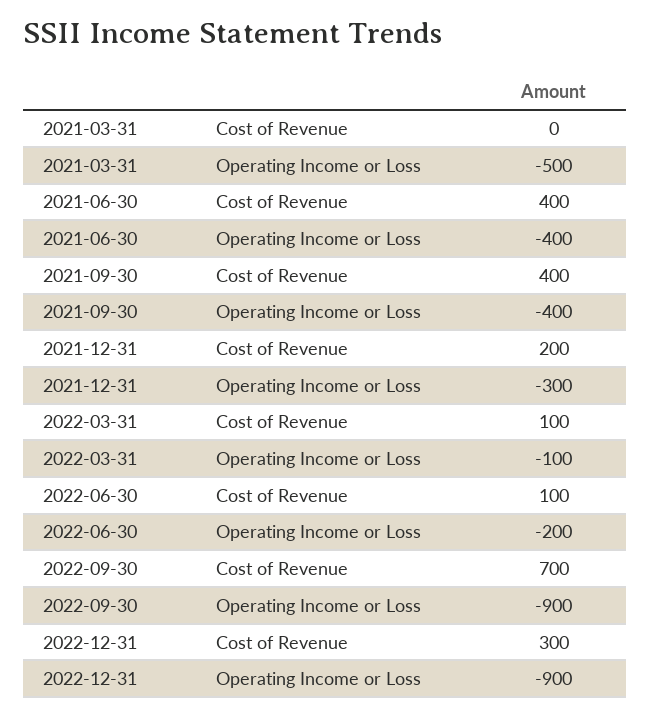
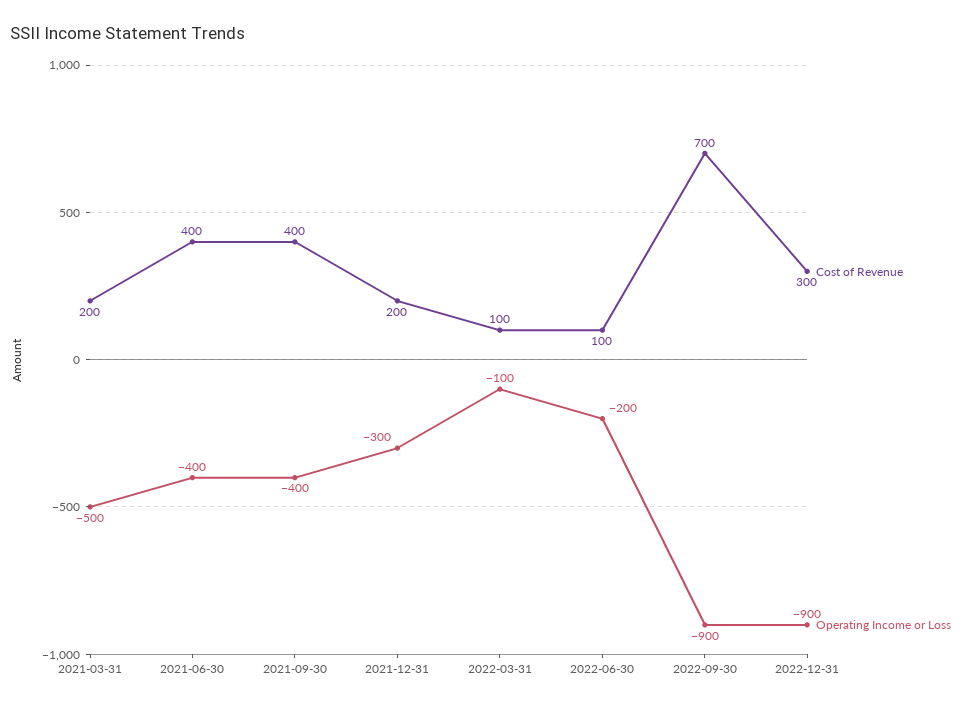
  {
    "Cost of Revenue": {
-     "2021-03-31": 0,
+     "2021-03-31": 200,
      "2021-06-30": 400,
      "2021-09-30": 400,
      "2021-12-31": 200,
      "2022-03-31": 100,
      "2022-06-30": 100,
      "2022-09-30": 700,
      "2022-12-31": 300
    },
    "Operating Income or Loss": {
      "2021-03-31": -500,
      "2021-06-30": -400,
      "2021-09-30": -400,
      "2021-12-31": -300,
      "2022-03-31": -100,
      "2022-06-30": -200,
      "2022-09-30": -900,
      "2022-12-31": -900
    }
  }

